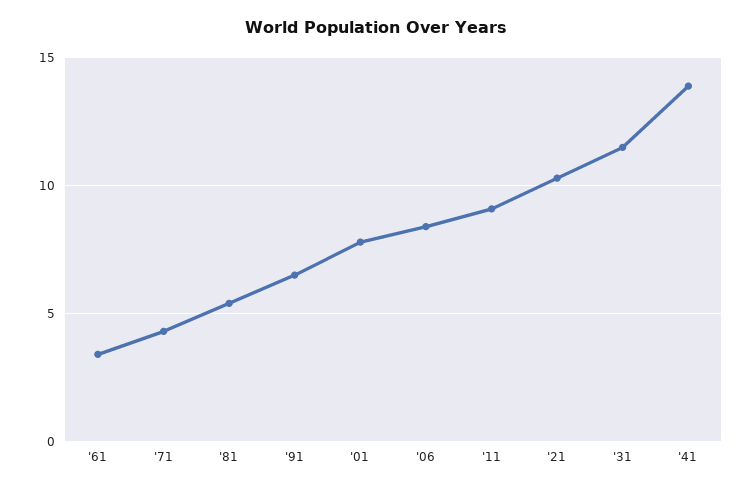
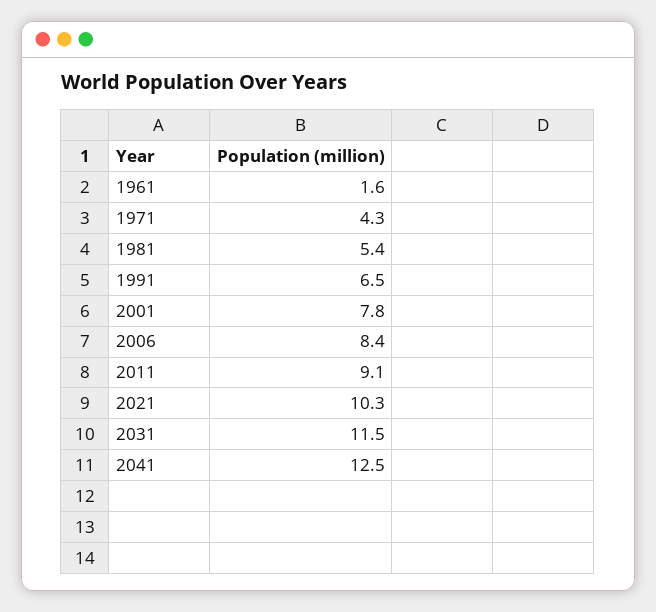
  {
-   "'61": 3.5,
+   "'61": 1.6,
    "'71": 4.3,
    "'81": 5.4,
    "'91": 6.5,
    "'01": 7.8,
    "'06": 8.4,
    "'11": 9.1,
    "'21": 10.3,
    "'31": 11.5,
-   "'41": 14
+   "'41": 12.5
  }

